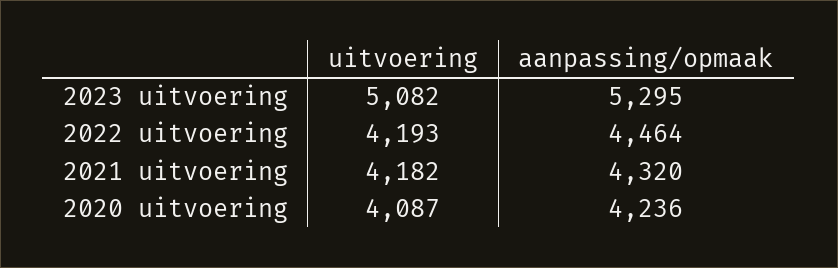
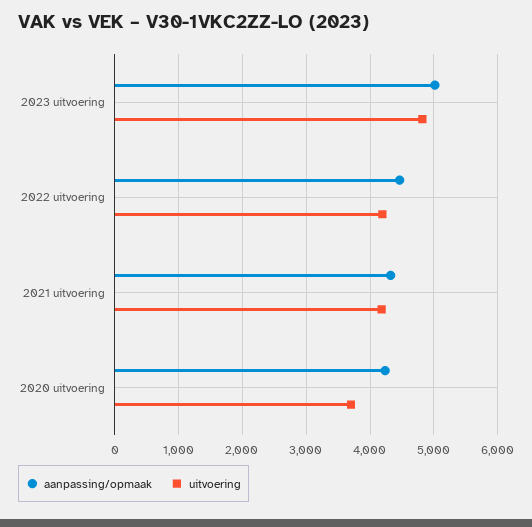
  {
    "uitvoering": {
-     "2023 uitvoering": 5082,
+     "2023 uitvoering": 4800,
      "2022 uitvoering": 4193,
      "2021 uitvoering": 4182,
-     "2020 uitvoering": 4087
+     "2020 uitvoering": 3700
    },
    "aanpassing/opmaak": {
-     "2023 uitvoering": 5295,
+     "2023 uitvoering": 5000,
      "2022 uitvoering": 4464,
      "2021 uitvoering": 4320,
      "2020 uitvoering": 4236
    }
  }

